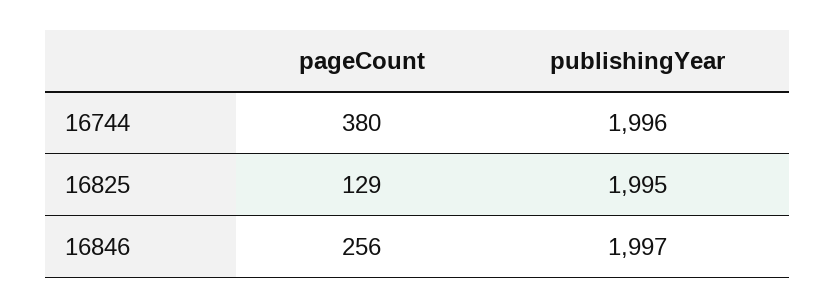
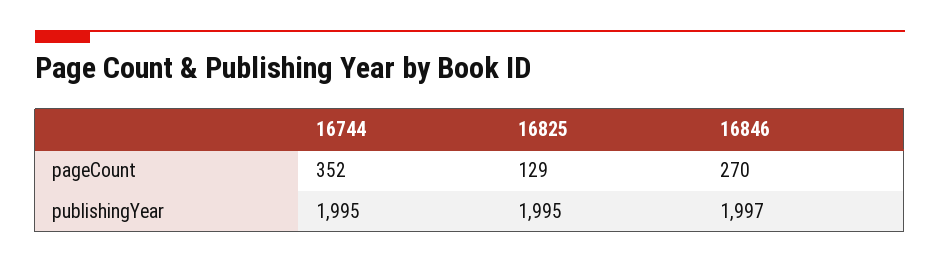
  {
    "pageCount": {
-     "16744": 380,
+     "16744": 352,
      "16825": 129,
-     "16846": 256
+     "16846": 270
    },
    "publishingYear": {
-     "16744": 1996,
+     "16744": 1995,
      "16825": 1995,
      "16846": 1997
    }
  }

